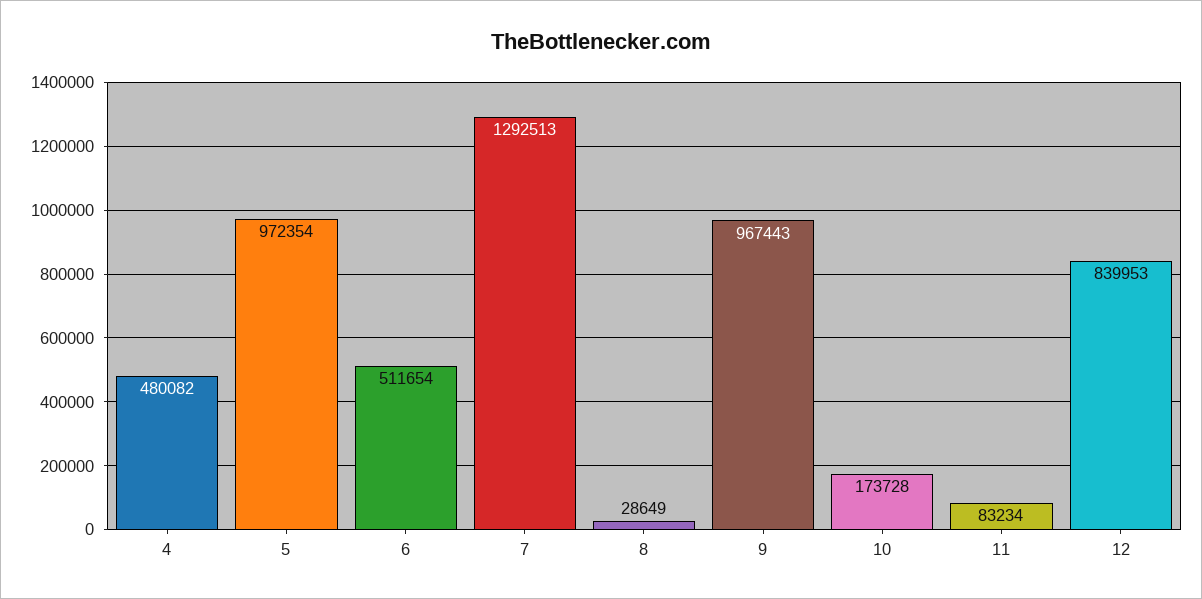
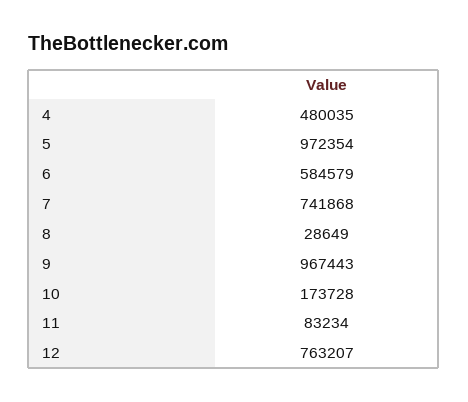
  {
-   "4": 480082,
+   "4": 480035,
    "5": 972354,
-   "6": 511654,
+   "6": 584579,
-   "7": 1292513,
+   "7": 741868,
    "8": 28649,
    "9": 967443,
    "10": 173728,
    "11": 83234,
-   "12": 839953
+   "12": 763207
  }

